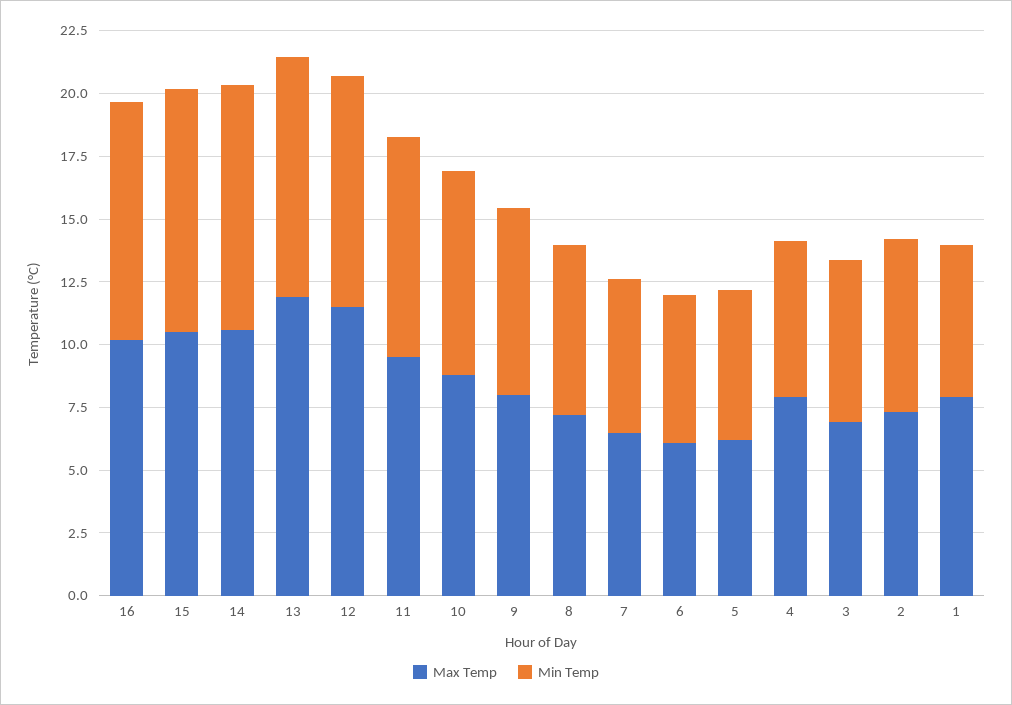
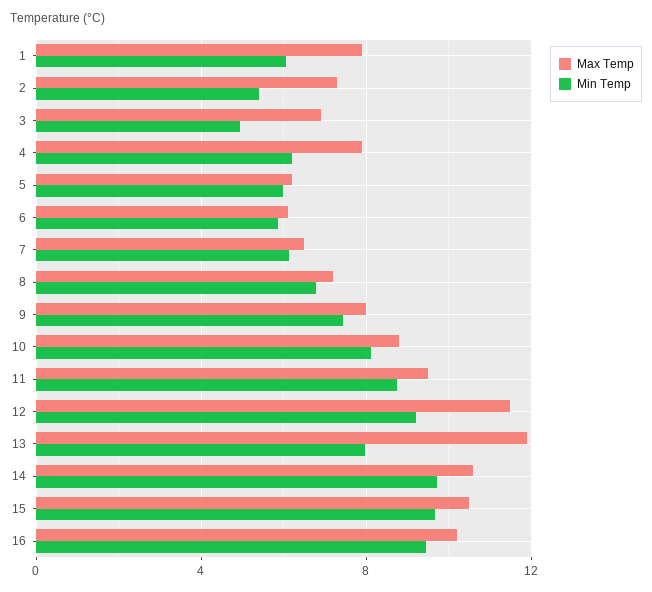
  {
    "Max Temp": {
      "16": 10,
      "15": 10.5,
      "14": 10.5,
      "13": 12,
      "12": 11.5,
      "11": 9.5,
      "10": 9,
      "9": 8,
      "8": 7,
      "7": 6.5,
      "6": 6,
      "5": 6,
      "4": 8,
      "3": 7,
      "2": 7.5,
      "1": 8
    },
    "Min Temp": {
      "16": 9.5,
      "15": 9.5,
      "14": 9.5,
-     "13": 9.5,
+     "13": 8,
      "12": 9,
      "11": 9,
      "10": 8,
      "9": 7.5,
      "8": 7,
      "7": 6,
      "6": 6,
      "5": 6,
      "4": 6,
-     "3": 6.5,
+     "3": 5,
-     "2": 7,
+     "2": 5.5,
      "1": 6
    }
  }

